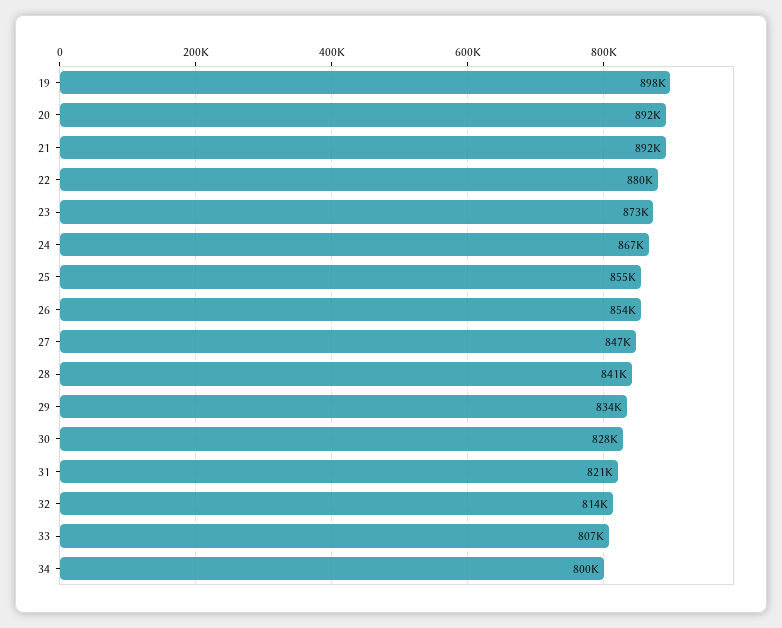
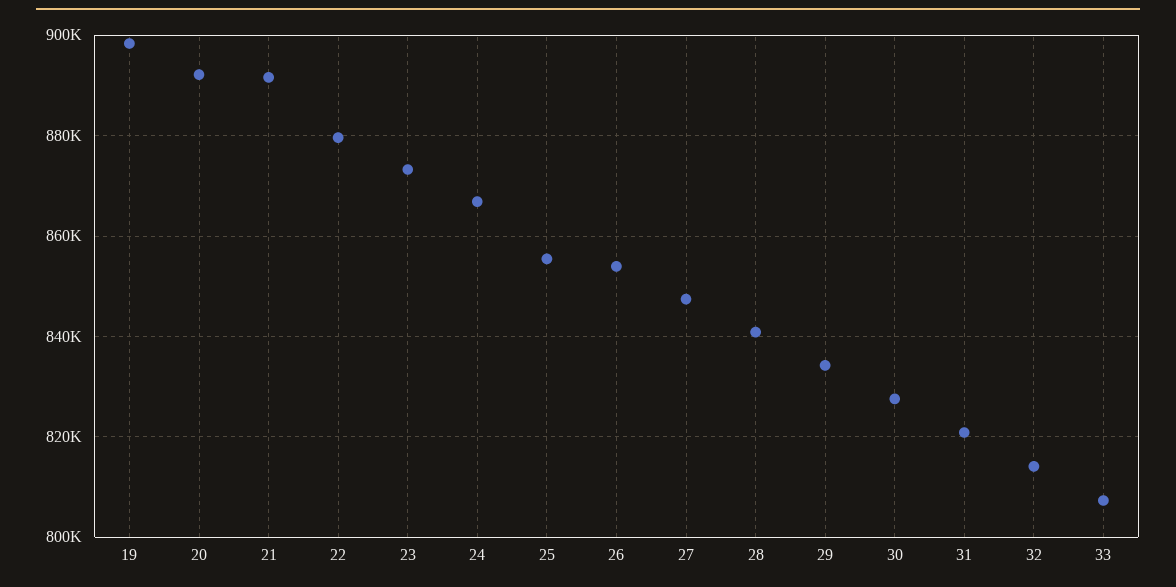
  {
    "19": 898000,
    "20": 892000,
    "21": 892000,
    "22": 880000,
    "23": 873000,
    "24": 867000,
    "25": 855000,
    "26": 854000,
    "27": 847000,
    "28": 841000,
    "29": 834000,
    "30": 828000,
    "31": 821000,
    "32": 814000,
-   "33": 807000,
+   "33": 807000
-   "34": 800000
  }

